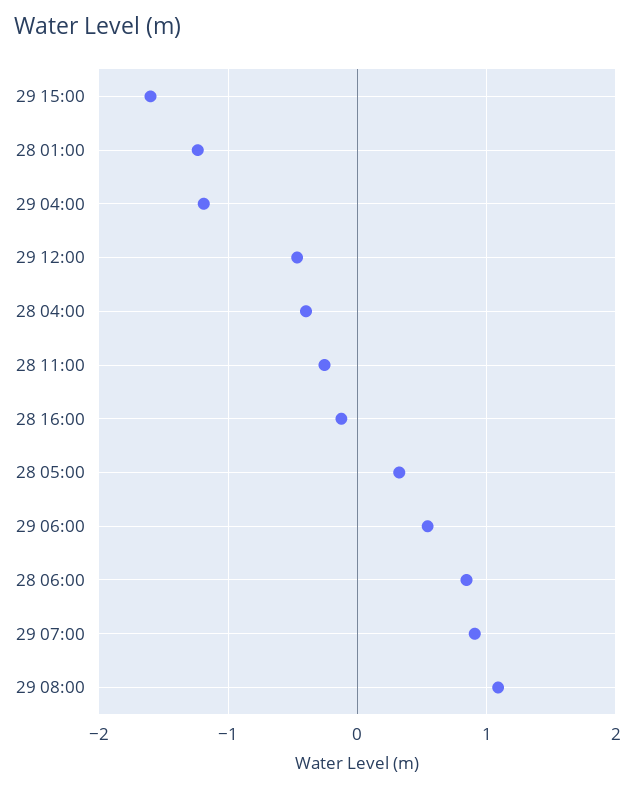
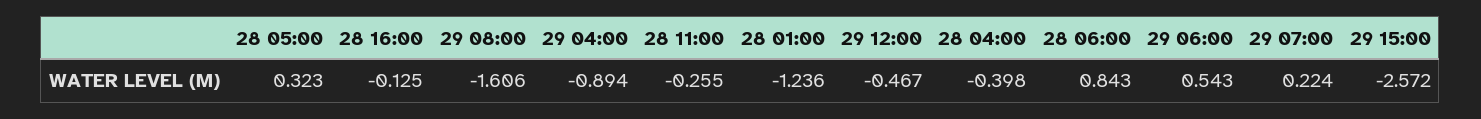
  {
-   "29 15:00": -1.6,
+   "29 15:00": -2.572,
    "28 01:00": -1.236,
-   "29 04:00": -1.2,
+   "29 04:00": -0.894,
    "29 12:00": -0.467,
    "28 04:00": -0.398,
    "28 11:00": -0.255,
    "28 16:00": -0.125,
    "28 05:00": 0.323,
    "29 06:00": 0.543,
    "28 06:00": 0.843,
-   "29 07:00": 0.9,
+   "29 07:00": 0.224,
-   "29 08:00": 1.1
+   "29 08:00": -1.606
  }

